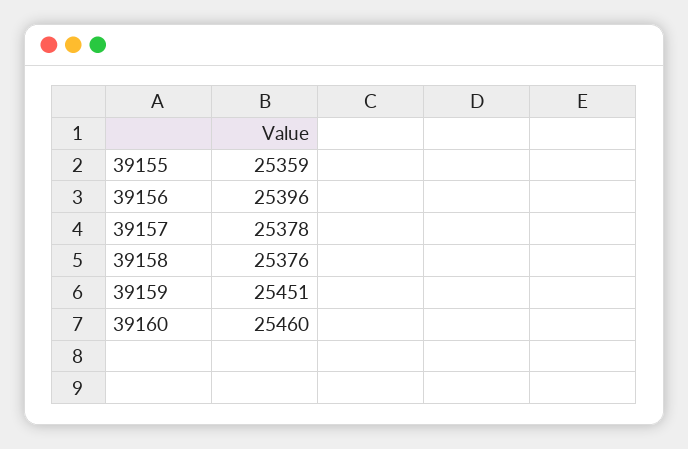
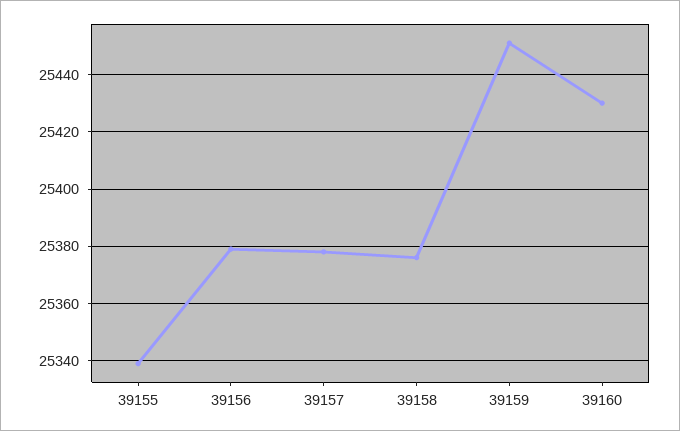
  {
-   "39155": 25359,
+   "39155": 25340,
-   "39156": 25396,
+   "39156": 25380,
    "39157": 25378,
    "39158": 25376,
    "39159": 25451,
-   "39160": 25460
+   "39160": 25430
  }

